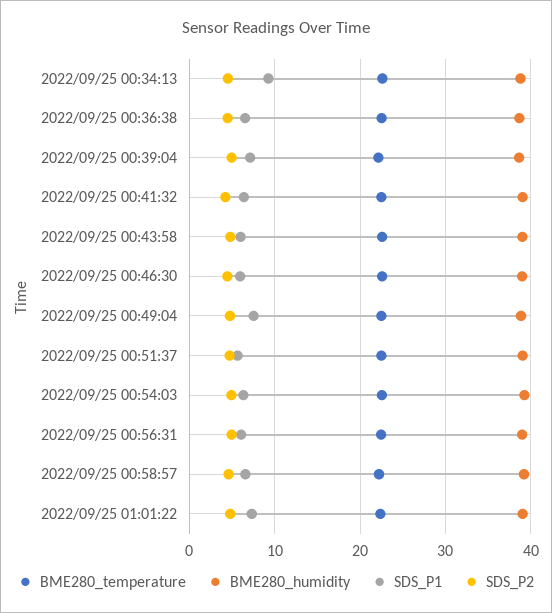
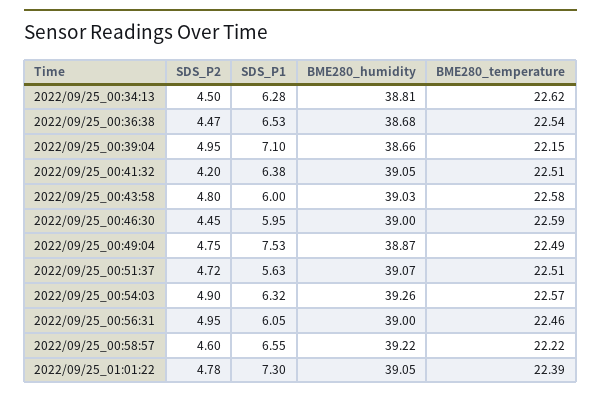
  {
    "BME280_temperature": {
      "2022/09/25 00:34:13": 22.62,
      "2022/09/25 00:36:38": 22.54,
      "2022/09/25 00:39:04": 22.15,
      "2022/09/25 00:41:32": 22.51,
      "2022/09/25 00:43:58": 22.58,
      "2022/09/25 00:46:30": 22.59,
      "2022/09/25 00:49:04": 22.49,
      "2022/09/25 00:51:37": 22.51,
      "2022/09/25 00:54:03": 22.57,
      "2022/09/25 00:56:31": 22.46,
      "2022/09/25 00:58:57": 22.22,
      "2022/09/25 01:01:22": 22.39
    },
    "BME280_humidity": {
      "2022/09/25 00:34:13": 38.81,
      "2022/09/25 00:36:38": 38.68,
      "2022/09/25 00:39:04": 38.66,
      "2022/09/25 00:41:32": 39.05,
      "2022/09/25 00:43:58": 39.03,
      "2022/09/25 00:46:30": 39,
      "2022/09/25 00:49:04": 38.87,
      "2022/09/25 00:51:37": 39.07,
      "2022/09/25 00:54:03": 39.26,
      "2022/09/25 00:56:31": 39,
      "2022/09/25 00:58:57": 39.22,
      "2022/09/25 01:01:22": 39.05
    },
    "SDS_P1": {
-     "2022/09/25 00:34:13": 9,
+     "2022/09/25 00:34:13": 6.28,
      "2022/09/25 00:36:38": 6.53,
      "2022/09/25 00:39:04": 7.1,
      "2022/09/25 00:41:32": 6.38,
      "2022/09/25 00:43:58": 6,
      "2022/09/25 00:46:30": 5.95,
      "2022/09/25 00:49:04": 7.53,
      "2022/09/25 00:51:37": 5.63,
      "2022/09/25 00:54:03": 6.32,
      "2022/09/25 00:56:31": 6.05,
      "2022/09/25 00:58:57": 6.55,
      "2022/09/25 01:01:22": 7.3
    },
    "SDS_P2": {
      "2022/09/25 00:34:13": 4.5,
      "2022/09/25 00:36:38": 4.47,
      "2022/09/25 00:39:04": 4.95,
      "2022/09/25 00:41:32": 4.2,
      "2022/09/25 00:43:58": 4.8,
      "2022/09/25 00:46:30": 4.45,
      "2022/09/25 00:49:04": 4.75,
      "2022/09/25 00:51:37": 4.72,
      "2022/09/25 00:54:03": 4.9,
      "2022/09/25 00:56:31": 4.95,
      "2022/09/25 00:58:57": 4.6,
      "2022/09/25 01:01:22": 4.78
    }
  }

